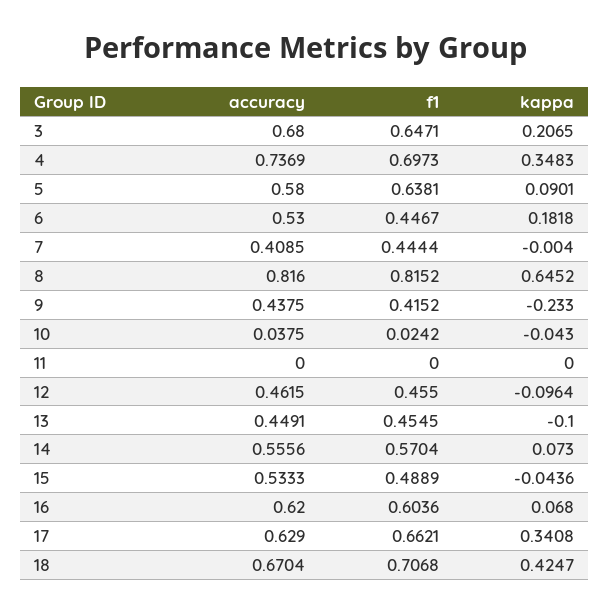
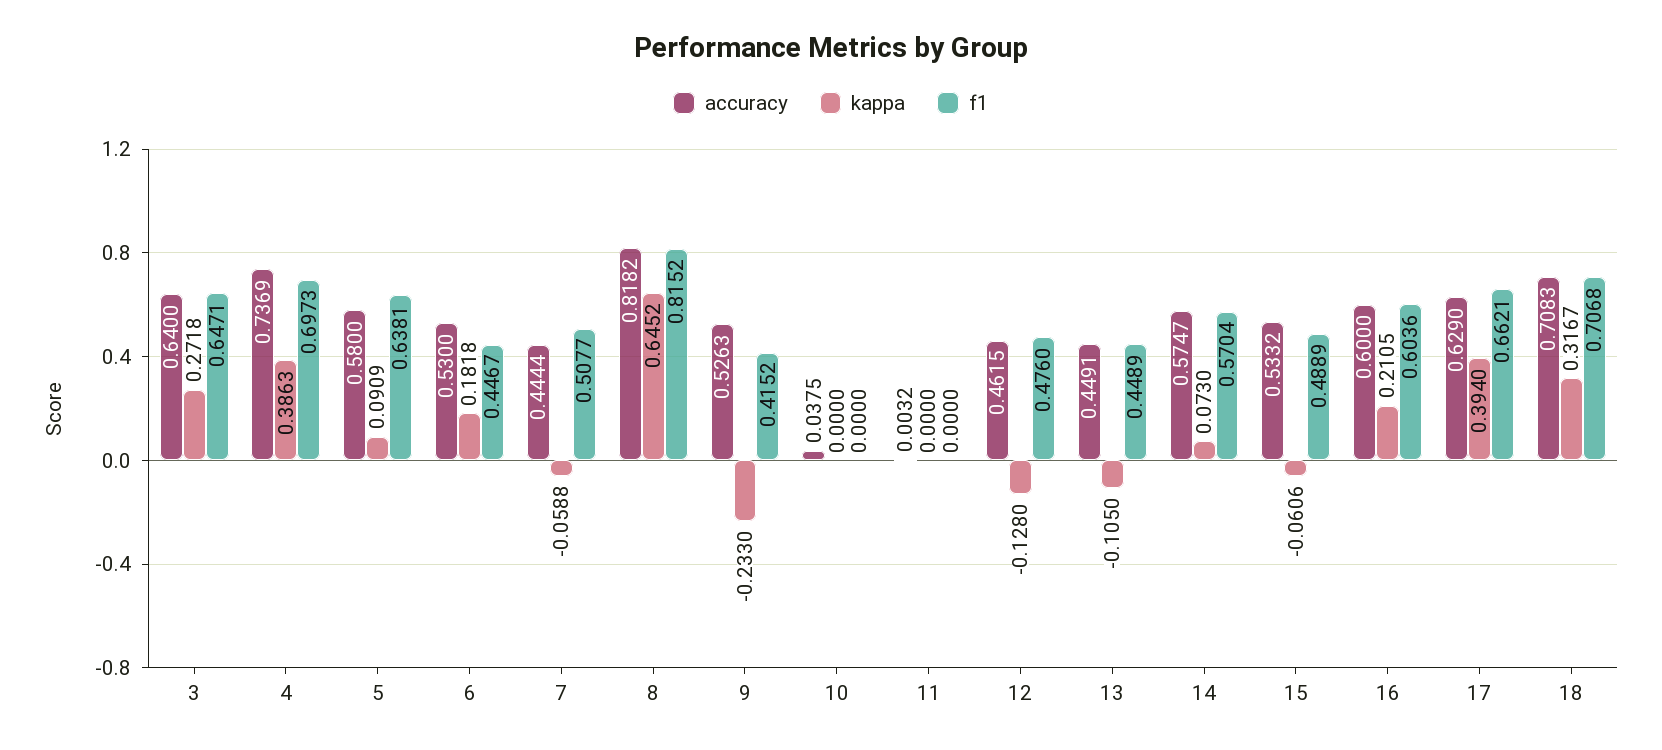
  {
    "accuracy": {
-     "3": 0.68,
+     "3": 0.64,
      "4": 0.7369,
      "5": 0.58,
      "6": 0.53,
-     "7": 0.4085,
+     "7": 0.4444,
-     "8": 0.816,
+     "8": 0.8182,
-     "9": 0.4375,
+     "9": 0.5263,
      "10": 0.0375,
-     "11": 0,
+     "11": 0.0032,
      "12": 0.4615,
      "13": 0.4491,
-     "14": 0.5556,
+     "14": 0.5747,
-     "15": 0.5333,
+     "15": 0.5332,
-     "16": 0.62,
+     "16": 0.6,
      "17": 0.629,
-     "18": 0.6704
+     "18": 0.7083
    },
    "f1": {
      "3": 0.6471,
      "4": 0.6973,
      "5": 0.6381,
      "6": 0.4467,
-     "7": 0.4444,
+     "7": 0.5077,
      "8": 0.8152,
      "9": 0.4152,
-     "10": 0.0242,
+     "10": 0,
      "11": 0,
-     "12": 0.455,
+     "12": 0.476,
-     "13": 0.4545,
+     "13": 0.4489,
      "14": 0.5704,
      "15": 0.4889,
      "16": 0.6036,
      "17": 0.6621,
      "18": 0.7068
    },
    "kappa": {
-     "3": 0.2065,
+     "3": 0.2718,
-     "4": 0.3483,
+     "4": 0.3863,
-     "5": 0.0901,
+     "5": 0.0909,
      "6": 0.1818,
-     "7": -0.004,
+     "7": -0.0588,
      "8": 0.6452,
      "9": -0.233,
-     "10": -0.043,
+     "10": 0,
      "11": 0,
-     "12": -0.0964,
+     "12": -0.128,
-     "13": -0.1,
+     "13": -0.105,
      "14": 0.073,
-     "15": -0.0436,
+     "15": -0.0606,
-     "16": 0.068,
+     "16": 0.2105,
-     "17": 0.3408,
+     "17": 0.394,
-     "18": 0.4247
+     "18": 0.3167
    }
  }

